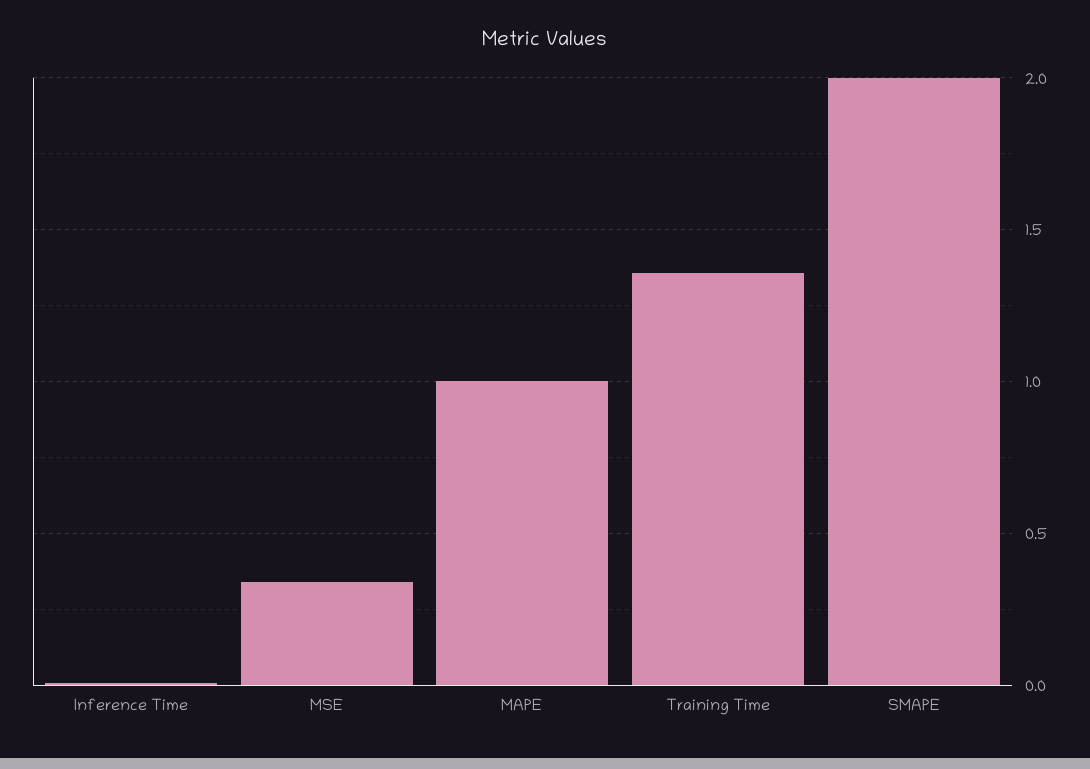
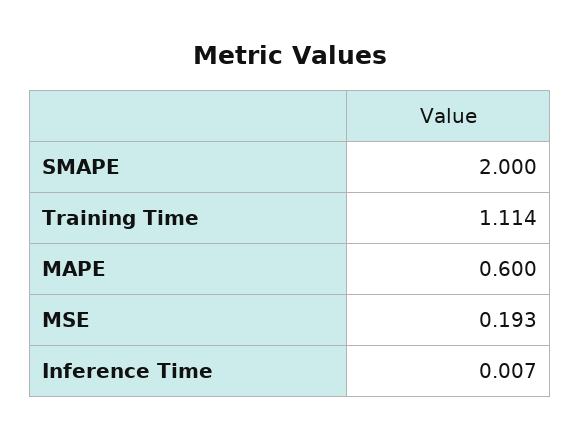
  {
    "Inference Time": 0.007,
-   "MSE": 0.35,
+   "MSE": 0.193,
-   "MAPE": 1,
+   "MAPE": 0.6,
-   "Training Time": 1.35,
+   "Training Time": 1.114,
    "SMAPE": 2
  }

